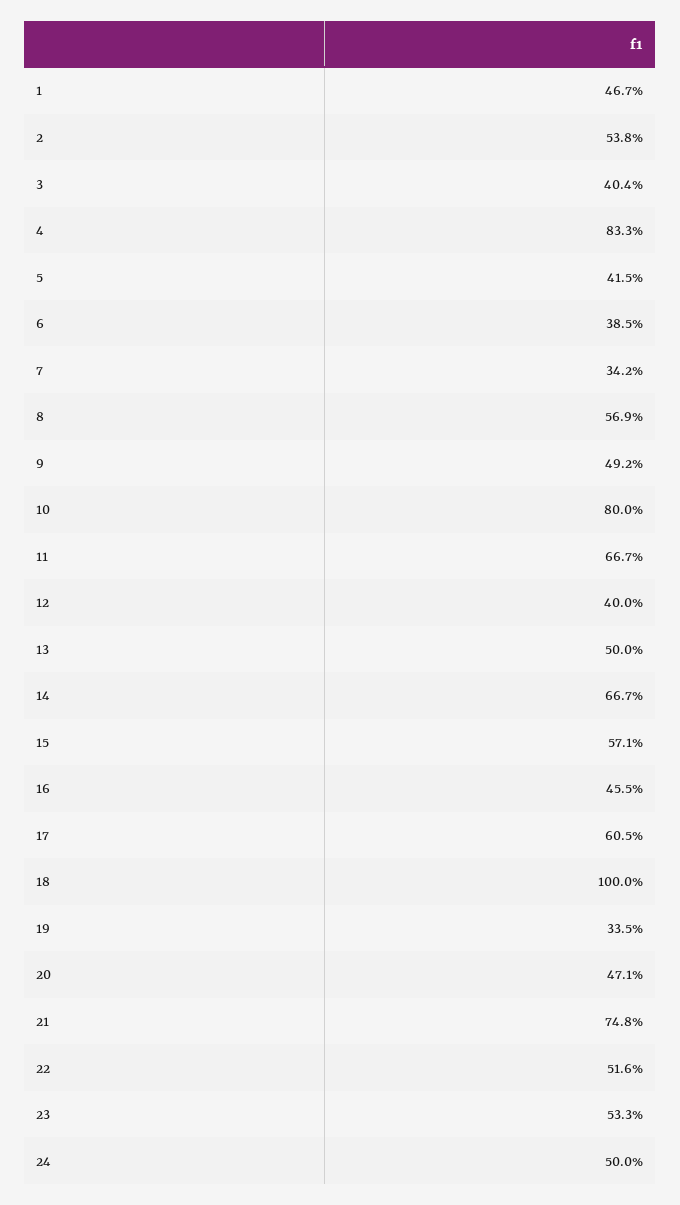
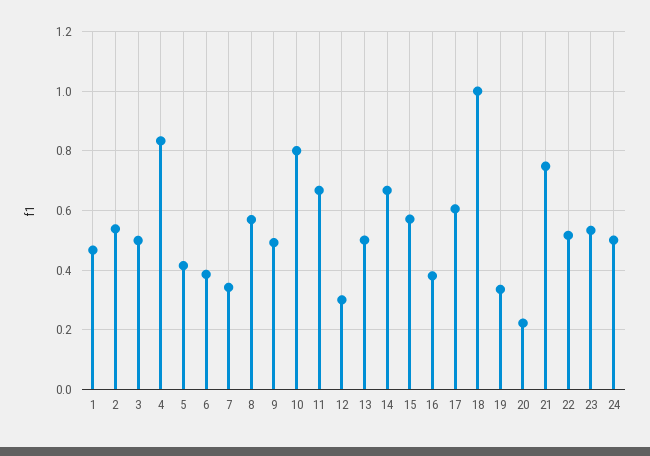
  {
    "1": 0.467,
    "2": 0.538,
-   "3": 0.404,
+   "3": 0.5,
    "4": 0.833,
    "5": 0.415,
    "6": 0.385,
    "7": 0.342,
    "8": 0.569,
    "9": 0.492,
    "10": 0.8,
    "11": 0.667,
-   "12": 0.4,
+   "12": 0.3,
    "13": 0.5,
    "14": 0.667,
    "15": 0.571,
-   "16": 0.455,
+   "16": 0.375,
    "17": 0.605,
    "18": 1,
    "19": 0.335,
-   "20": 0.471,
+   "20": 0.225,
    "21": 0.748,
    "22": 0.516,
    "23": 0.533,
    "24": 0.5
  }

